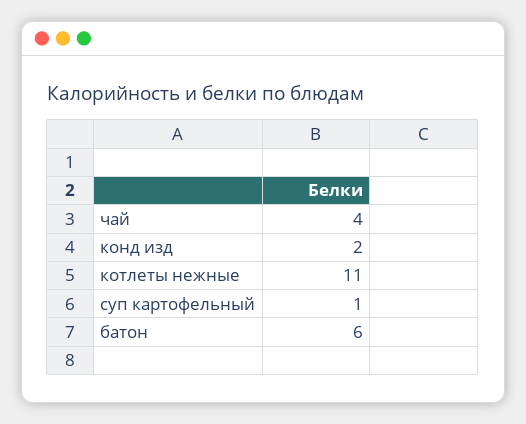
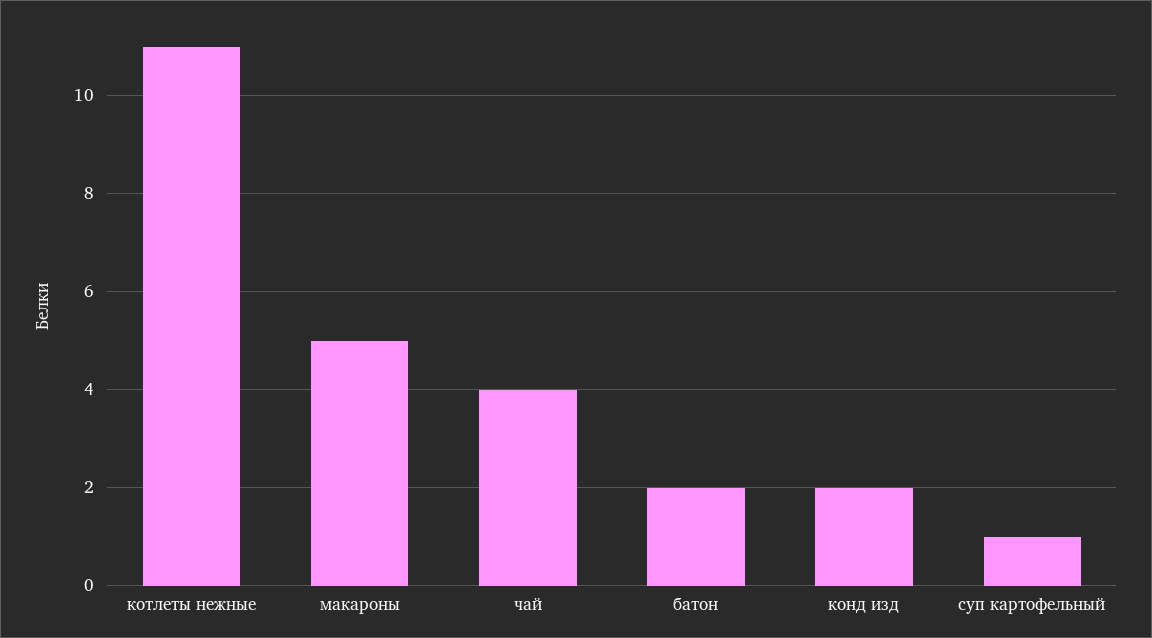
  {
    "чай": 4,
    "конд изд": 2,
    "котлеты нежные": 11,
    "суп картофельный": 1,
-   "батон": 6
+   "батон": 2,
+   "макароны": 5
  }

